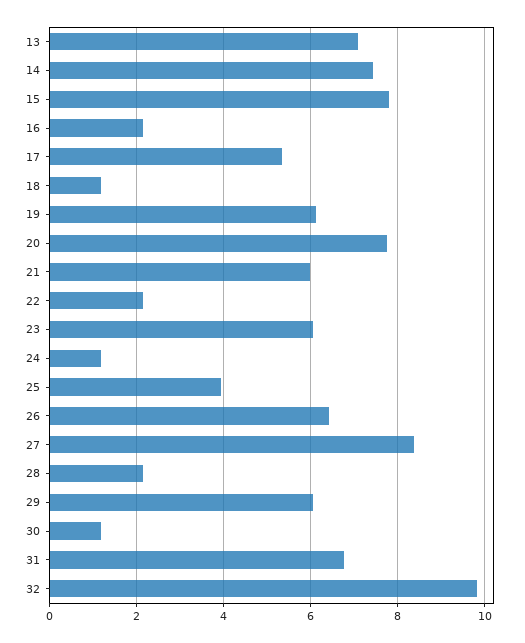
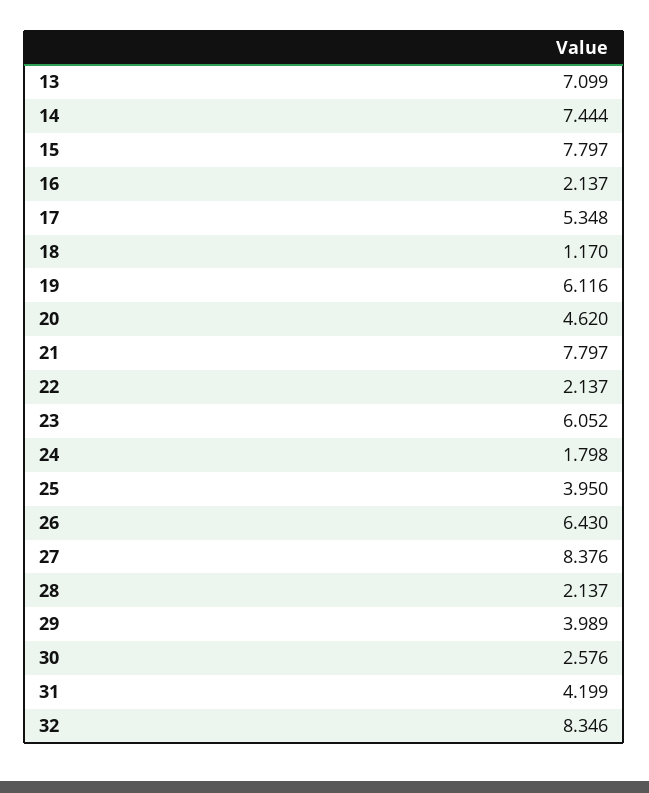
  {
    "13": 7.099,
    "14": 7.444,
    "15": 7.797,
    "16": 2.137,
    "17": 5.348,
    "18": 1.17,
    "19": 6.116,
-   "20": 7.8,
+   "20": 4.62,
-   "21": 6,
+   "21": 7.797,
    "22": 2.137,
    "23": 6.052,
-   "24": 1.2,
+   "24": 1.798,
    "25": 3.95,
    "26": 6.43,
    "27": 8.376,
    "28": 2.137,
-   "29": 6,
+   "29": 3.989,
-   "30": 1.2,
+   "30": 2.576,
-   "31": 6.8,
+   "31": 4.199,
-   "32": 9.8
+   "32": 8.346
  }

